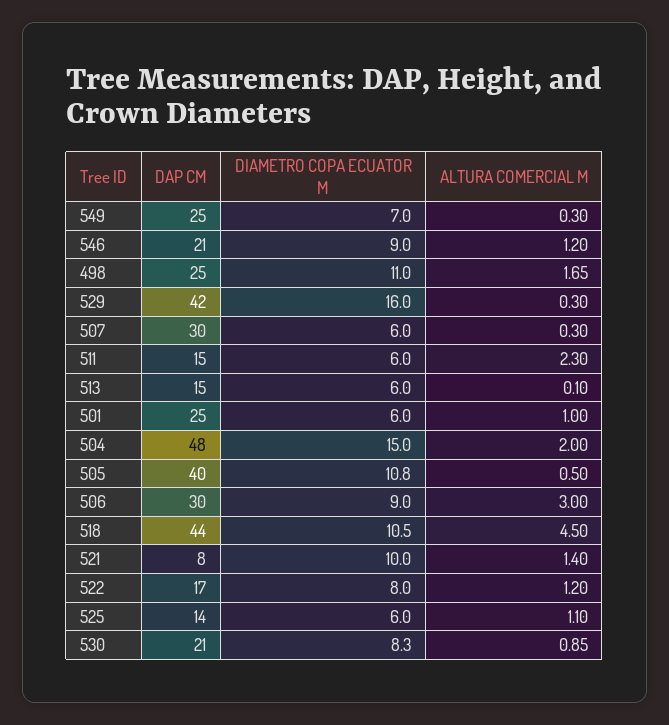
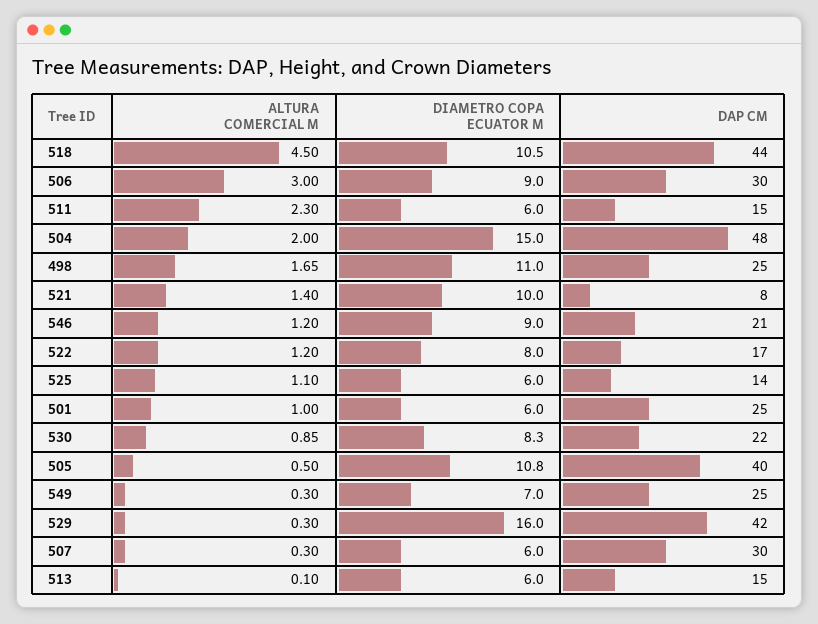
  {
    "DAP CM": {
      "549": 25,
      "546": 21,
      "498": 25,
      "529": 42,
      "507": 30,
      "511": 15,
      "513": 15,
      "501": 25,
      "504": 48,
      "505": 40,
      "506": 30,
      "518": 44,
      "521": 8,
      "522": 17,
      "525": 14,
-     "530": 21
+     "530": 22
    },
    "DIAMETRO COPA ECUATOR M": {
      "549": 7,
      "546": 9,
      "498": 11,
      "529": 16,
      "507": 6,
      "511": 6,
      "513": 6,
      "501": 6,
      "504": 15,
      "505": 10.8,
      "506": 9,
      "518": 10.5,
      "521": 10,
      "522": 8,
      "525": 6,
      "530": 8.3
    },
    "ALTURA COMERCIAL M": {
      "549": 0.3,
      "546": 1.2,
      "498": 1.65,
      "529": 0.3,
      "507": 0.3,
      "511": 2.3,
      "513": 0.1,
      "501": 1,
      "504": 2,
      "505": 0.5,
      "506": 3,
      "518": 4.5,
      "521": 1.4,
      "522": 1.2,
      "525": 1.1,
      "530": 0.85
    }
  }

